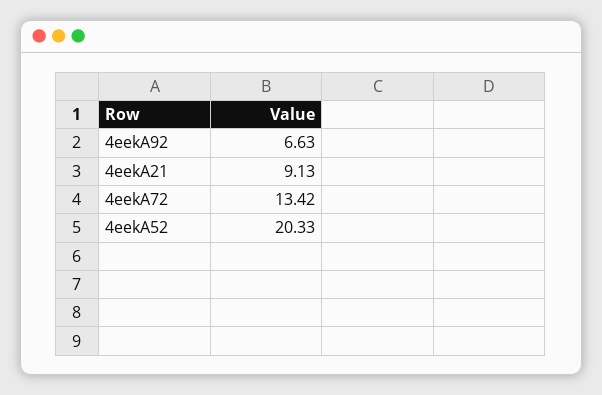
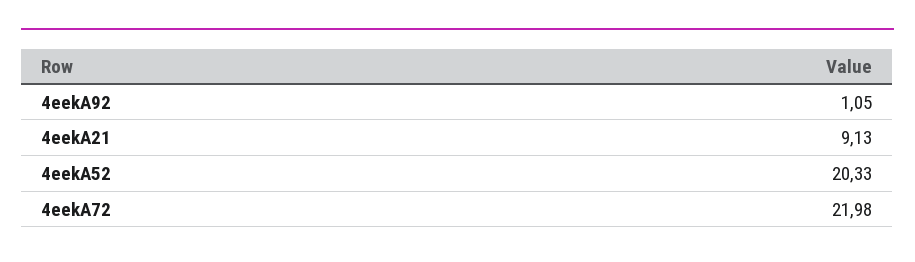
  {
-   "4eekA92": 6.63,
+   "4eekA92": 1.05,
    "4eekA21": 9.13,
-   "4eekA72": 13.42,
+   "4eekA72": 21.98,
    "4eekA52": 20.33
  }

